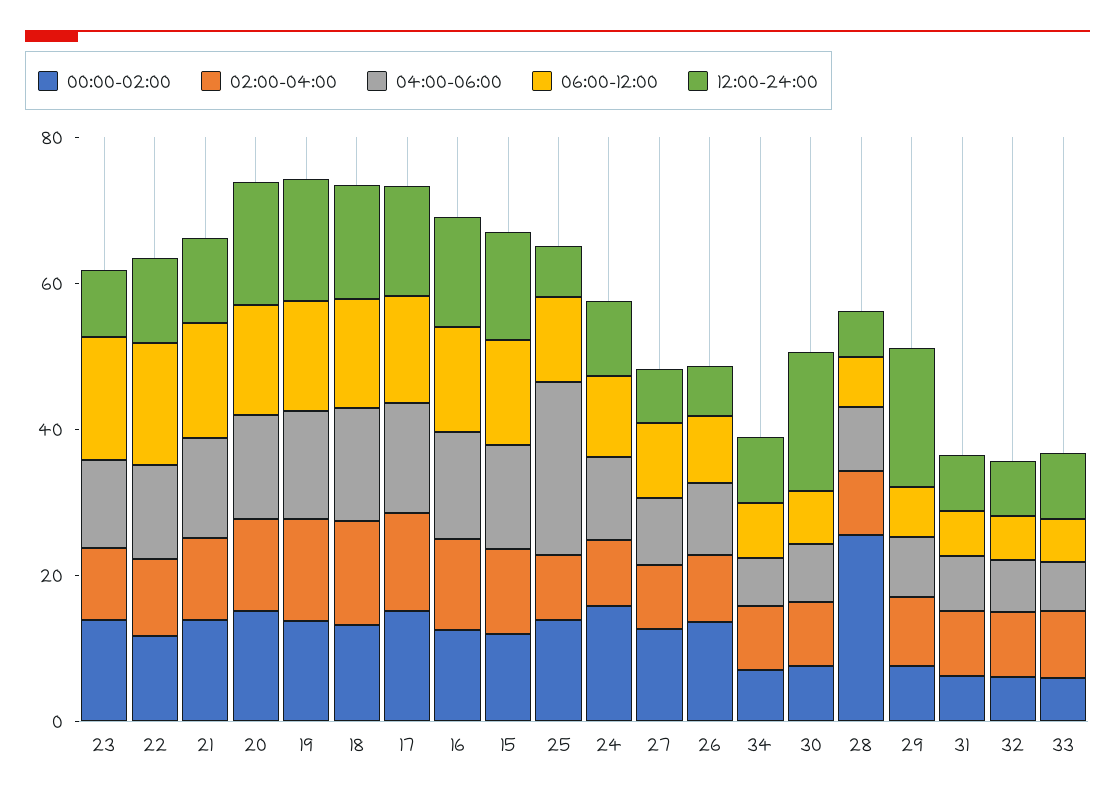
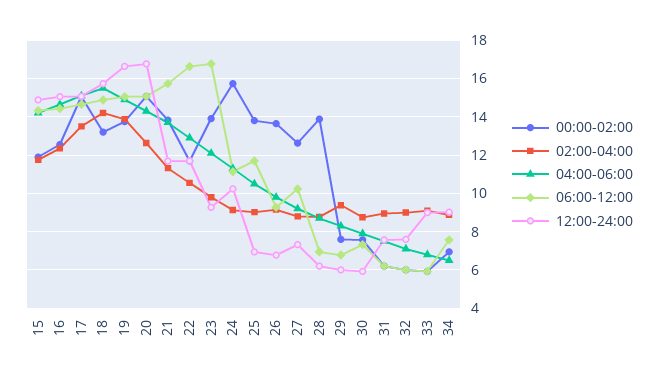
  {
    "00:00-02:00": {
      "23": 14,
      "22": 11.5,
      "21": 14,
      "20": 15,
      "19": 14,
      "18": 13,
      "17": 15,
      "16": 12.5,
      "15": 12,
      "25": 14,
      "24": 15.5,
      "27": 12.5,
      "26": 13.5,
      "34": 7,
      "30": 7.5,
-     "28": 25,
+     "28": 14,
      "29": 7.5,
      "31": 6,
      "32": 6,
      "33": 6
    },
    "02:00-04:00": {
      "23": 10,
      "22": 10.5,
      "21": 11.5,
      "20": 12.5,
      "19": 14,
      "18": 14,
      "17": 13.5,
      "16": 12.5,
      "15": 12,
      "25": 9,
      "24": 9,
      "27": 9,
      "26": 9,
      "34": 9,
      "30": 9,
      "28": 9,
      "29": 9.5,
      "31": 9,
      "32": 9,
      "33": 9
    },
    "04:00-06:00": {
      "23": 12,
      "22": 13,
      "21": 13.5,
      "20": 14.5,
      "19": 15,
      "18": 15.5,
      "17": 15,
      "16": 14.5,
      "15": 14,
-     "25": 25,
+     "25": 10.5,
      "24": 11.5,
      "27": 9,
      "26": 10,
      "34": 6.5,
      "30": 8,
      "28": 8.5,
      "29": 8.5,
      "31": 7.5,
      "32": 7,
      "33": 7
    },
    "06:00-12:00": {
      "23": 17,
      "22": 16.5,
      "21": 15.5,
      "20": 15,
      "19": 15,
      "18": 15,
      "17": 14.5,
      "16": 14.5,
      "15": 14.5,
      "25": 11.5,
      "24": 11,
      "27": 10,
      "26": 9.5,
      "34": 7.5,
      "30": 7.5,
      "28": 7,
      "29": 7,
      "31": 6,
      "32": 6,
      "33": 6
    },
    "12:00-24:00": {
      "23": 9.5,
      "22": 11.5,
      "21": 11.5,
      "20": 17,
      "19": 16.5,
      "18": 15.5,
      "17": 15,
      "16": 15,
      "15": 15,
      "25": 7,
      "24": 10,
      "27": 7.5,
      "26": 7,
      "34": 9,
-     "30": 20,
+     "30": 6,
      "28": 6,
-     "29": 20,
+     "29": 6,
      "31": 7.5,
      "32": 7.5,
      "33": 9
    }
  }

